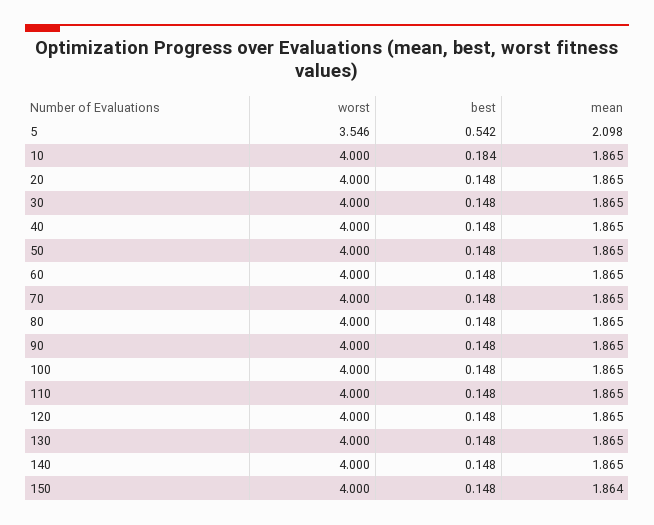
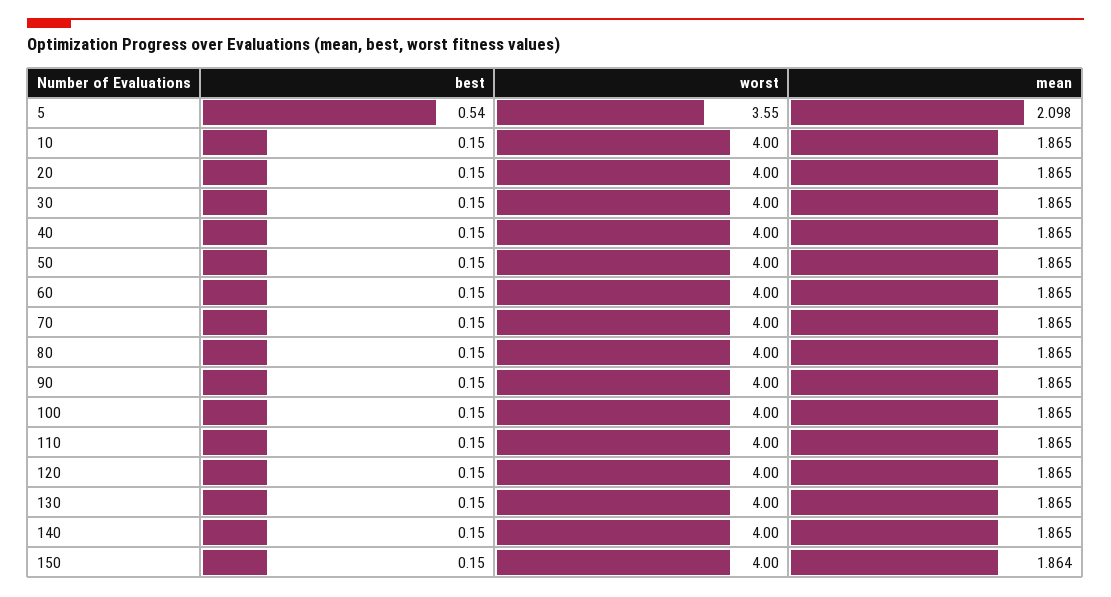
  {
    "worst": {
      "5": 3.546,
      "10": 4,
      "20": 4,
      "30": 4,
      "40": 4,
      "50": 4,
      "60": 4,
      "70": 4,
      "80": 4,
      "90": 4,
      "100": 4,
      "110": 4,
      "120": 4,
      "130": 4,
      "140": 4,
      "150": 4
    },
    "best": {
      "5": 0.542,
-     "10": 0.184,
+     "10": 0.15,
      "20": 0.148,
      "30": 0.148,
      "40": 0.148,
      "50": 0.148,
      "60": 0.148,
      "70": 0.148,
      "80": 0.148,
      "90": 0.148,
      "100": 0.148,
      "110": 0.148,
      "120": 0.148,
      "130": 0.148,
      "140": 0.148,
      "150": 0.148
    },
    "mean": {
      "5": 2.098,
      "10": 1.865,
      "20": 1.865,
      "30": 1.865,
      "40": 1.865,
      "50": 1.865,
      "60": 1.865,
      "70": 1.865,
      "80": 1.865,
      "90": 1.865,
      "100": 1.865,
      "110": 1.865,
      "120": 1.865,
      "130": 1.865,
      "140": 1.865,
      "150": 1.864
    }
  }

